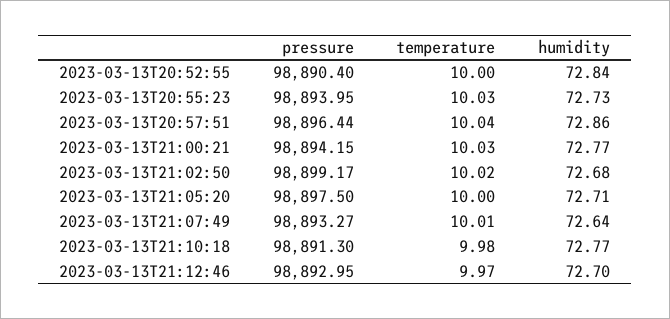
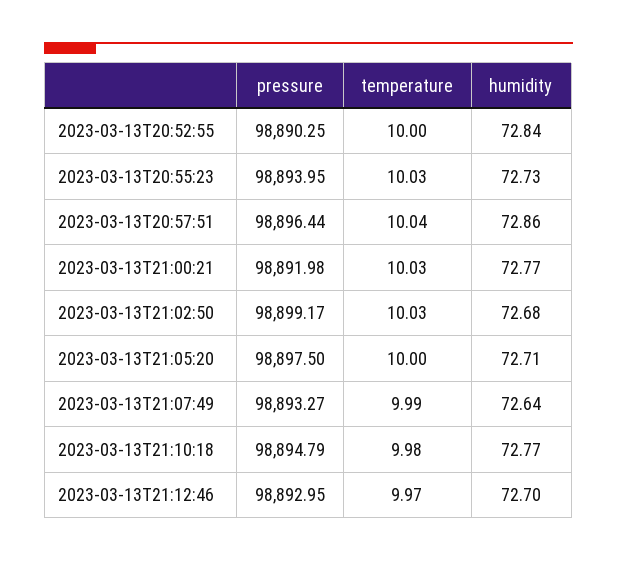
  {
    "pressure": {
-     "2023-03-13T20:52:55": 98890.4,
+     "2023-03-13T20:52:55": 98890.25,
      "2023-03-13T20:55:23": 98893.95,
      "2023-03-13T20:57:51": 98896.44,
-     "2023-03-13T21:00:21": 98894.15,
+     "2023-03-13T21:00:21": 98891.98,
      "2023-03-13T21:02:50": 98899.17,
      "2023-03-13T21:05:20": 98897.5,
      "2023-03-13T21:07:49": 98893.27,
-     "2023-03-13T21:10:18": 98891.3,
+     "2023-03-13T21:10:18": 98894.79,
      "2023-03-13T21:12:46": 98892.95
    },
    "temperature": {
      "2023-03-13T20:52:55": 10,
      "2023-03-13T20:55:23": 10.03,
      "2023-03-13T20:57:51": 10.04,
      "2023-03-13T21:00:21": 10.03,
-     "2023-03-13T21:02:50": 10.02,
+     "2023-03-13T21:02:50": 10.03,
      "2023-03-13T21:05:20": 10,
-     "2023-03-13T21:07:49": 10.01,
+     "2023-03-13T21:07:49": 9.99,
      "2023-03-13T21:10:18": 9.98,
      "2023-03-13T21:12:46": 9.97
    },
    "humidity": {
      "2023-03-13T20:52:55": 72.84,
      "2023-03-13T20:55:23": 72.73,
      "2023-03-13T20:57:51": 72.86,
      "2023-03-13T21:00:21": 72.77,
      "2023-03-13T21:02:50": 72.68,
      "2023-03-13T21:05:20": 72.71,
      "2023-03-13T21:07:49": 72.64,
      "2023-03-13T21:10:18": 72.77,
      "2023-03-13T21:12:46": 72.7
    }
  }

